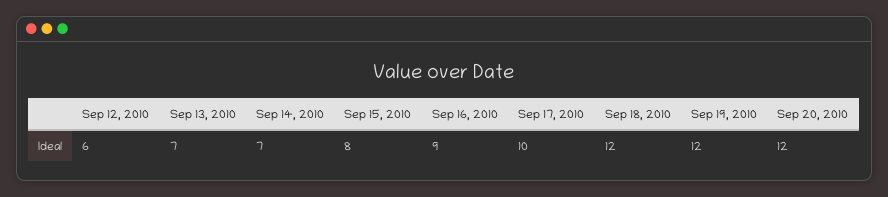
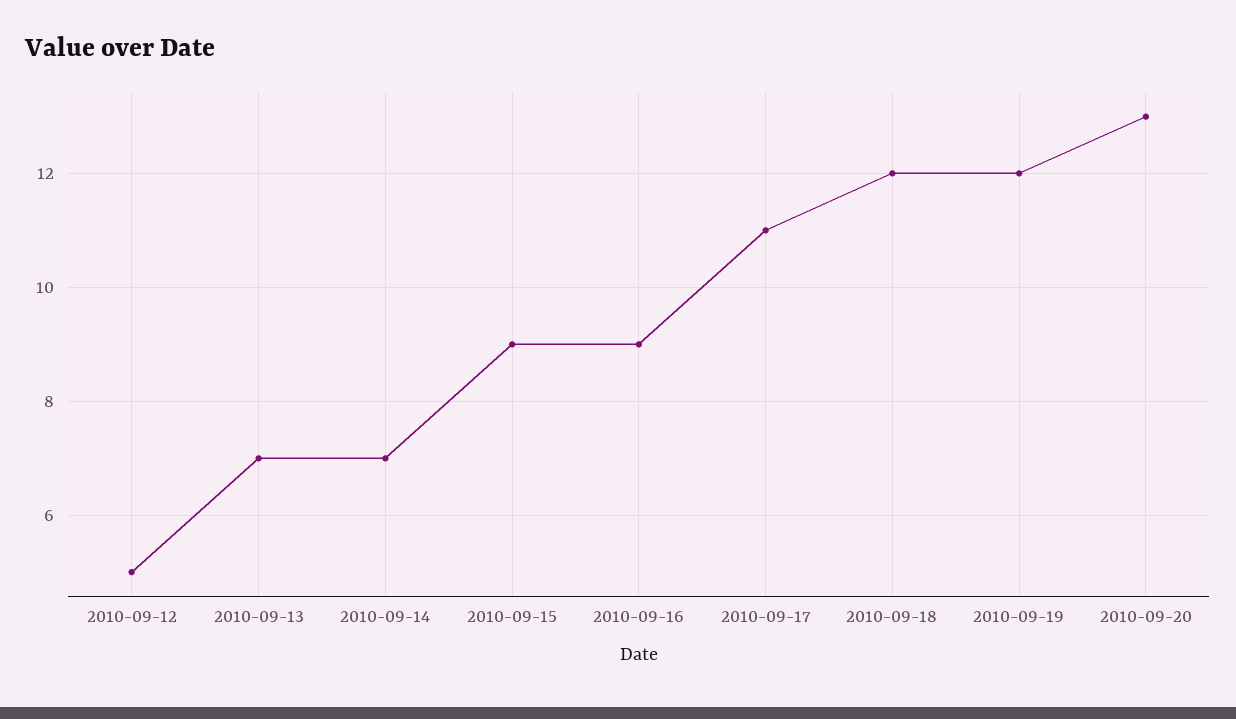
  {
-   "Sep 12, 2010": 6,
+   "Sep 12, 2010": 5,
    "Sep 13, 2010": 7,
    "Sep 14, 2010": 7,
-   "Sep 15, 2010": 8,
+   "Sep 15, 2010": 9,
    "Sep 16, 2010": 9,
-   "Sep 17, 2010": 10,
+   "Sep 17, 2010": 11,
    "Sep 18, 2010": 12,
    "Sep 19, 2010": 12,
-   "Sep 20, 2010": 12
+   "Sep 20, 2010": 13
  }

